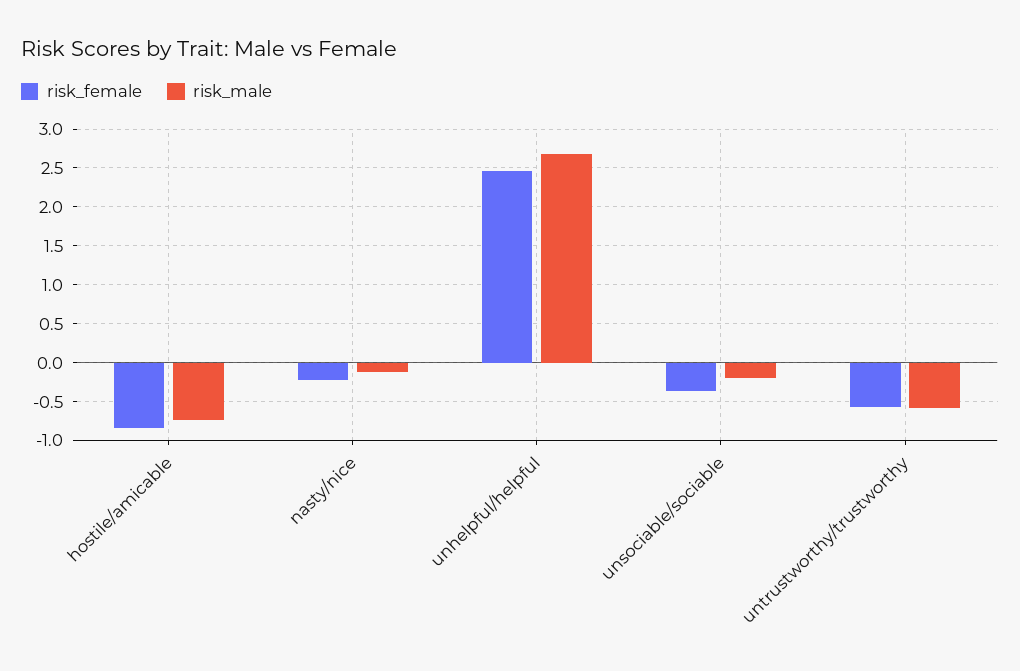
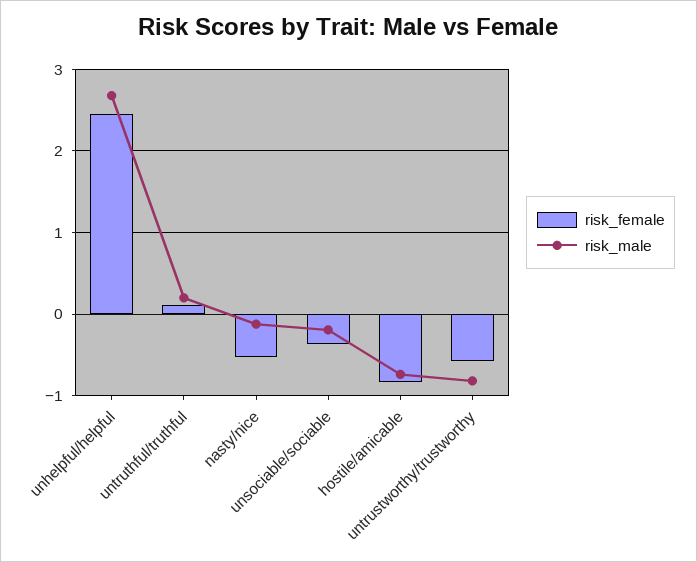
  {
    "risk_female": {
      "hostile/amicable": -0.8,
-     "nasty/nice": -0.2,
+     "nasty/nice": -0.5,
      "unhelpful/helpful": 2.5,
      "unsociable/sociable": -0.4,
-     "untrustworthy/trustworthy": -0.6
+     "untrustworthy/trustworthy": -0.6,
+     "untruthful/truthful": 0.1
    },
    "risk_male": {
      "hostile/amicable": -0.7,
      "nasty/nice": -0.1,
      "unhelpful/helpful": 2.7,
      "unsociable/sociable": -0.2,
-     "untrustworthy/trustworthy": -0.6
+     "untrustworthy/trustworthy": -0.8,
+     "untruthful/truthful": 0.2
    }
  }

